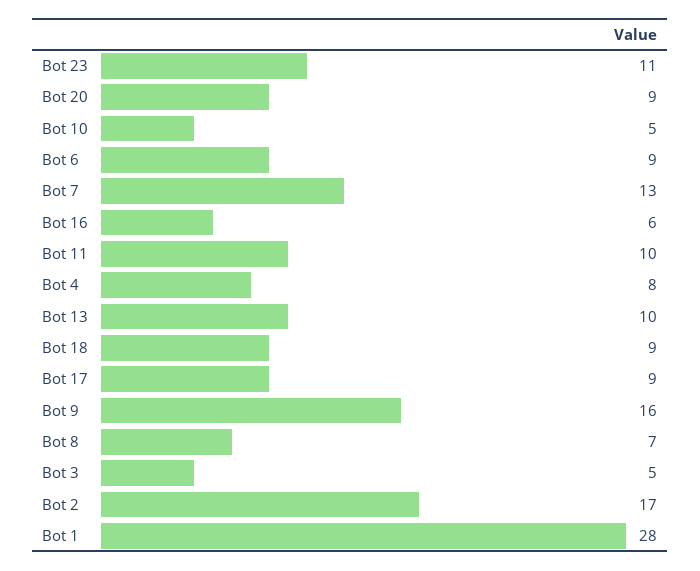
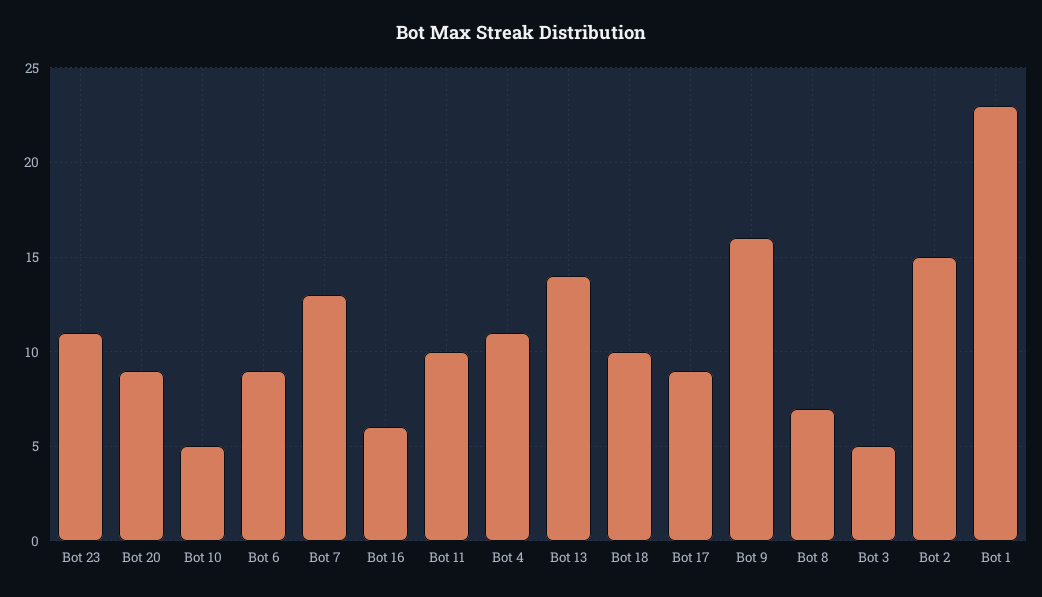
  {
    "Bot 23": 11,
    "Bot 20": 9,
    "Bot 10": 5,
    "Bot 6": 9,
    "Bot 7": 13,
    "Bot 16": 6,
    "Bot 11": 10,
-   "Bot 4": 8,
+   "Bot 4": 11,
-   "Bot 13": 10,
+   "Bot 13": 14,
-   "Bot 18": 9,
+   "Bot 18": 10,
    "Bot 17": 9,
    "Bot 9": 16,
    "Bot 8": 7,
    "Bot 3": 5,
-   "Bot 2": 17,
+   "Bot 2": 15,
-   "Bot 1": 28
+   "Bot 1": 23
  }

